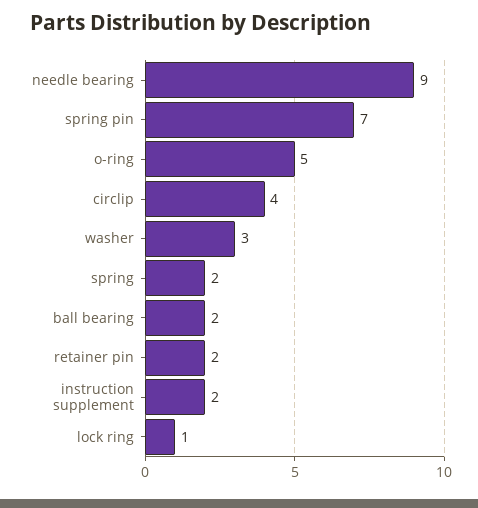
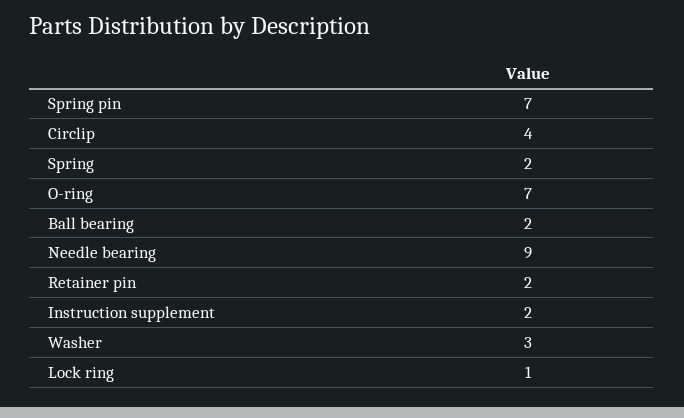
  {
    "needle bearing": 9,
    "spring pin": 7,
-   "o-ring": 5,
+   "o-ring": 7,
    "circlip": 4,
    "washer": 3,
    "spring": 2,
    "ball bearing": 2,
    "retainer pin": 2,
    "instruction supplement": 2,
    "lock ring": 1
  }

